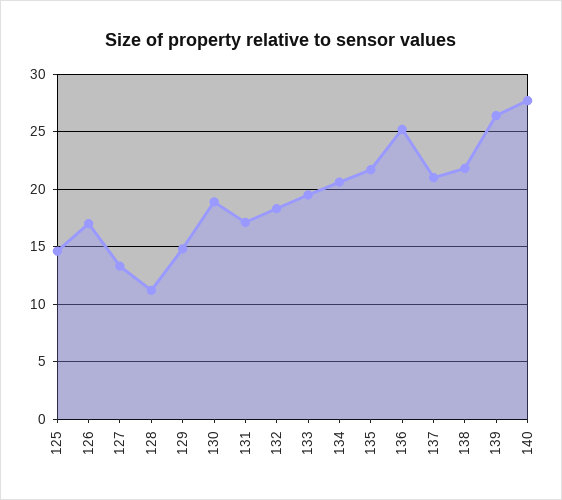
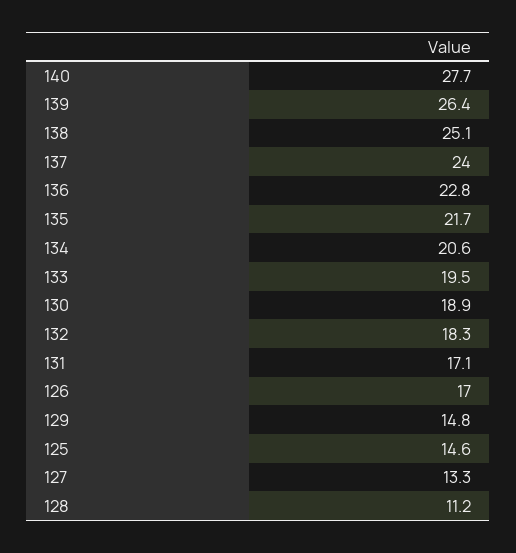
  {
    "125": 14.6,
    "126": 17,
    "127": 13.3,
    "128": 11.2,
    "129": 14.8,
    "130": 18.9,
    "131": 17.1,
    "132": 18.3,
    "133": 19.5,
    "134": 20.6,
    "135": 21.7,
-   "136": 25,
+   "136": 22.8,
-   "137": 21,
+   "137": 24,
-   "138": 22,
+   "138": 25.1,
    "139": 26.4,
    "140": 27.7
  }

